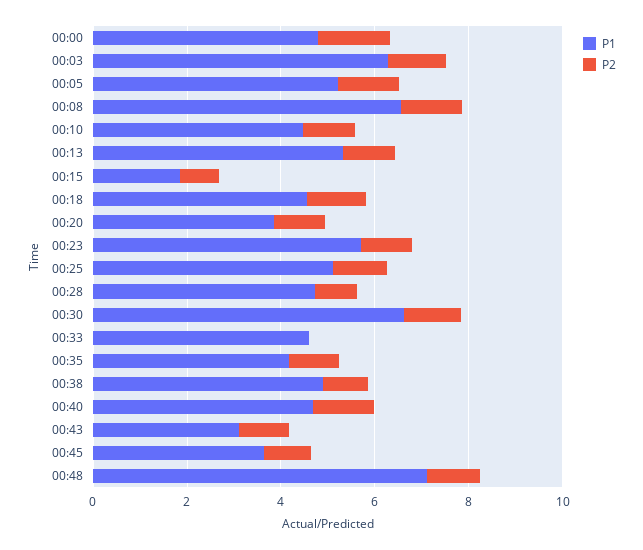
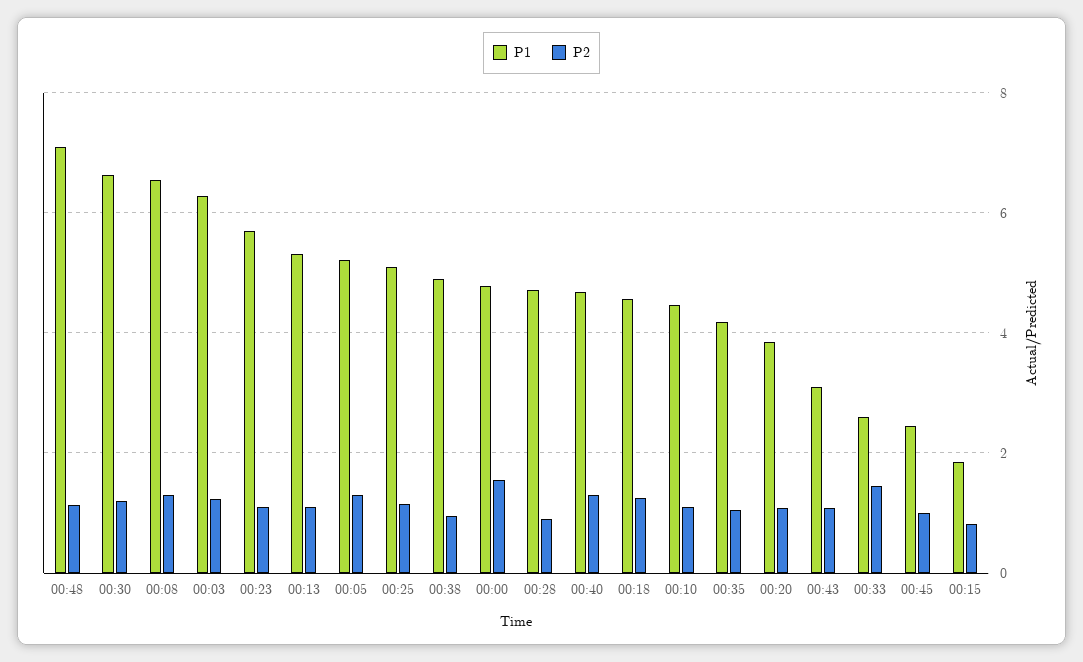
  {
    "P1": {
      "00:00": 4.8,
      "00:03": 6.2,
      "00:05": 5.2,
      "00:08": 6.6,
      "00:10": 4.4,
      "00:13": 5.4,
      "00:15": 1.8,
      "00:18": 4.6,
      "00:20": 3.8,
      "00:23": 5.8,
      "00:25": 5.2,
      "00:28": 4.8,
      "00:30": 6.6,
-     "00:33": 4.5,
+     "00:33": 2.6,
      "00:35": 4.2,
      "00:38": 5,
      "00:40": 4.6,
      "00:43": 3.2,
-     "00:45": 3.5,
+     "00:45": 2.4,
      "00:48": 7.2
    },
    "P2": {
      "00:00": 1.6,
      "00:03": 1.2,
      "00:05": 1.4,
      "00:08": 1.4,
      "00:10": 1.2,
      "00:13": 1.2,
      "00:15": 0.8,
      "00:18": 1.2,
      "00:20": 1,
      "00:23": 1.2,
      "00:25": 1.2,
      "00:28": 1,
      "00:30": 1.2,
-     "00:33": 0,
+     "00:33": 1.4,
      "00:35": 1,
      "00:38": 1,
      "00:40": 1.4,
      "00:43": 1,
      "00:45": 1,
      "00:48": 1.2
    }
  }

